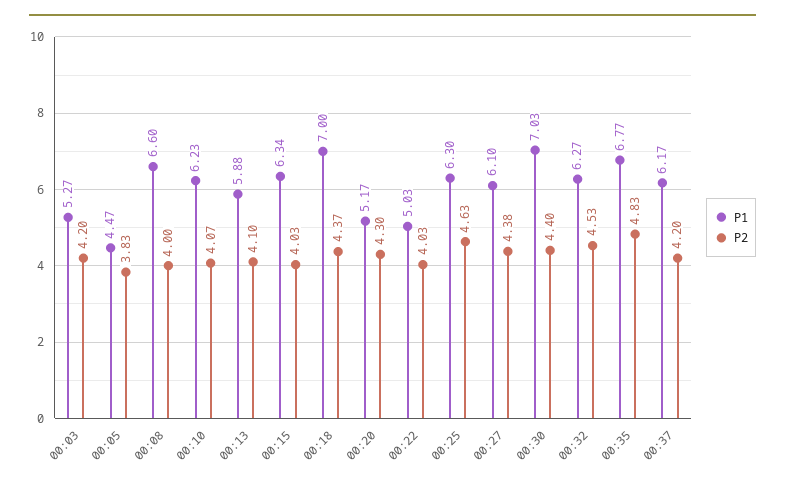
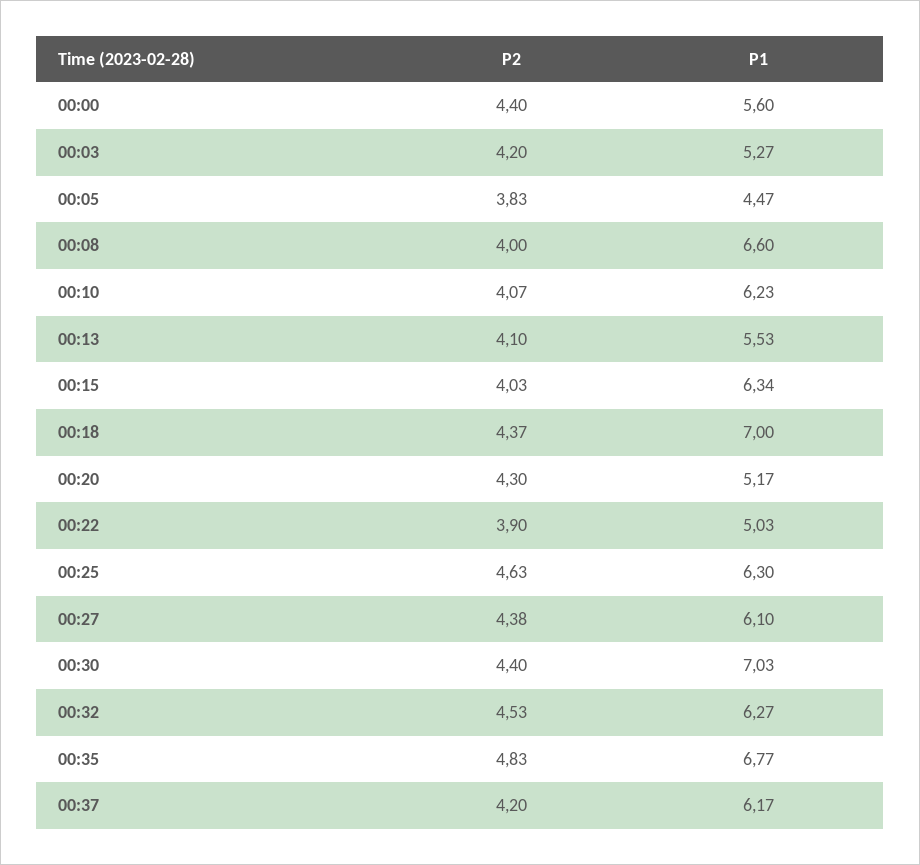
  {
    "P1": {
      "00:03": 5.27,
      "00:05": 4.47,
      "00:08": 6.6,
      "00:10": 6.23,
-     "00:13": 5.88,
+     "00:13": 5.53,
      "00:15": 6.34,
      "00:18": 7,
      "00:20": 5.17,
      "00:22": 5.03,
      "00:25": 6.3,
      "00:27": 6.1,
      "00:30": 7.03,
      "00:32": 6.27,
      "00:35": 6.77,
-     "00:37": 6.17
+     "00:37": 6.17,
+     "00:00": 5.6
    },
    "P2": {
      "00:03": 4.2,
      "00:05": 3.83,
      "00:08": 4,
      "00:10": 4.07,
      "00:13": 4.1,
      "00:15": 4.03,
      "00:18": 4.37,
      "00:20": 4.3,
-     "00:22": 4.03,
+     "00:22": 3.9,
      "00:25": 4.63,
      "00:27": 4.38,
      "00:30": 4.4,
      "00:32": 4.53,
      "00:35": 4.83,
-     "00:37": 4.2
+     "00:37": 4.2,
+     "00:00": 4.4
    }
  }

